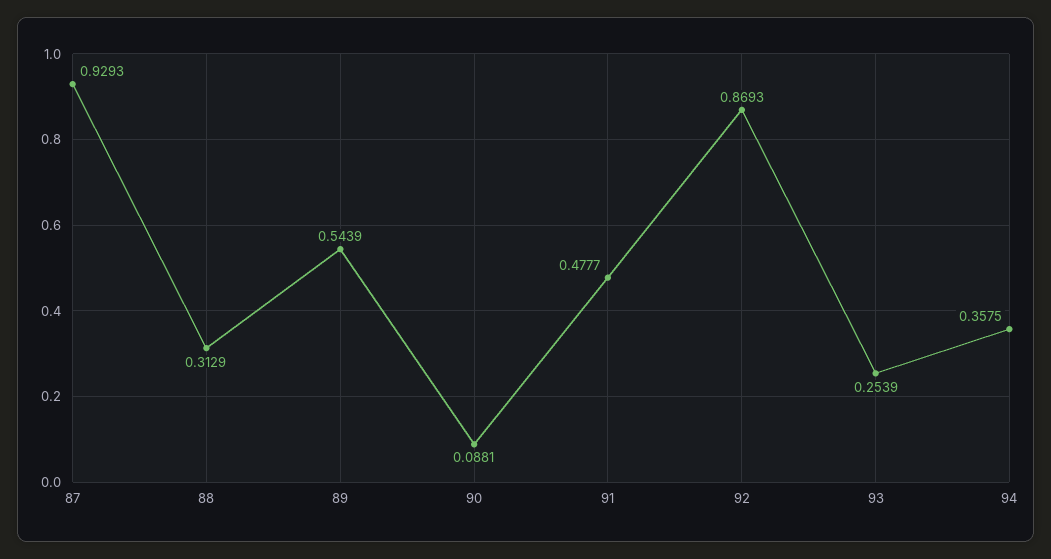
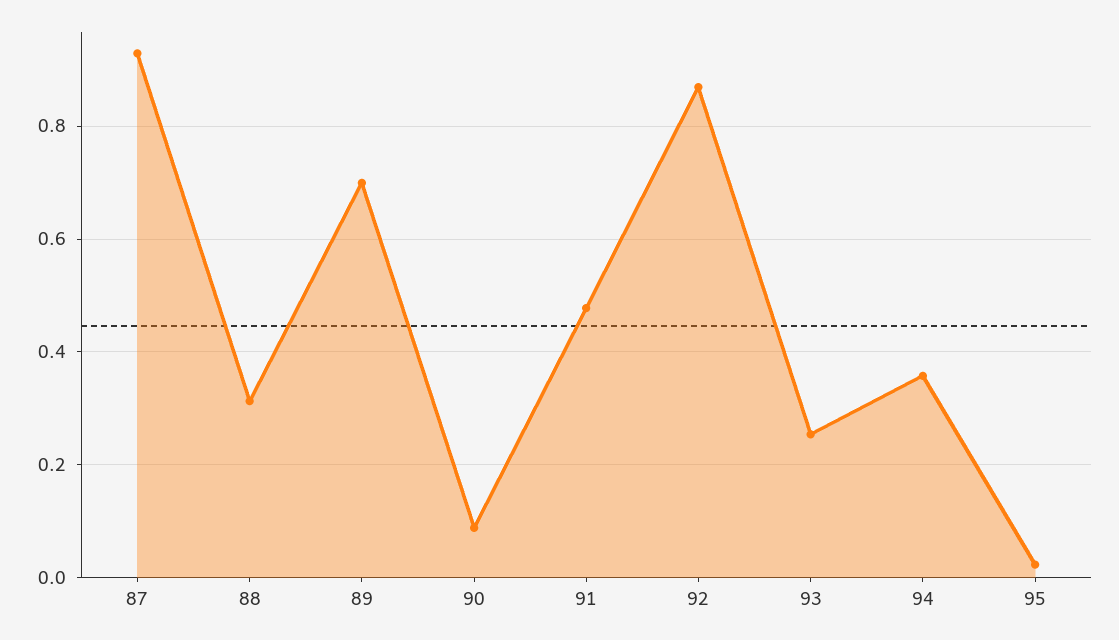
  {
    "87": 0.9293,
    "88": 0.3129,
-   "89": 0.5439,
+   "89": 0.7,
    "90": 0.0881,
    "91": 0.4777,
    "92": 0.8693,
    "93": 0.2539,
-   "94": 0.3575
+   "94": 0.3575,
+   "95": 0.02
  }

